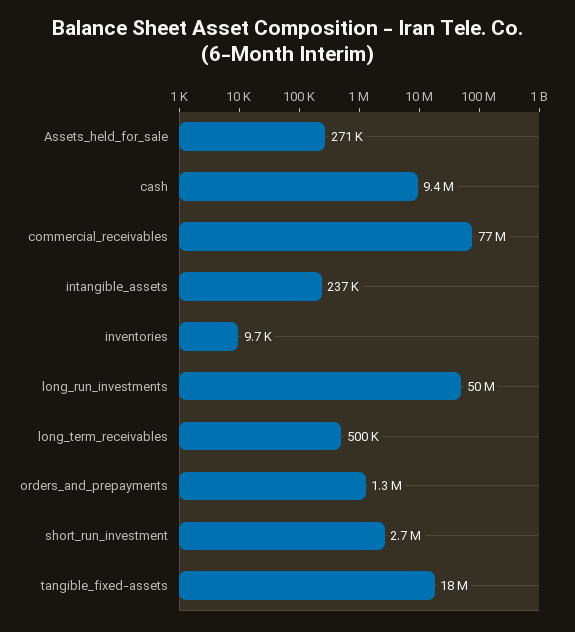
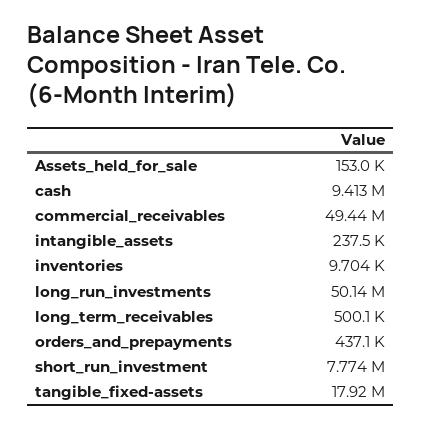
  {
-   "Assets_held_for_sale": 271000,
+   "Assets_held_for_sale": 153000,
    "cash": 9413000,
-   "commercial_receivables": 77000000,
+   "commercial_receivables": 49440000,
    "intangible_assets": 237500,
    "inventories": 9704,
    "long_run_investments": 50140000,
    "long_term_receivables": 500100,
-   "orders_and_prepayments": 1300000,
+   "orders_and_prepayments": 437100,
-   "short_run_investment": 2700000,
+   "short_run_investment": 7774000,
    "tangible_fixed-assets": 17920000
  }

